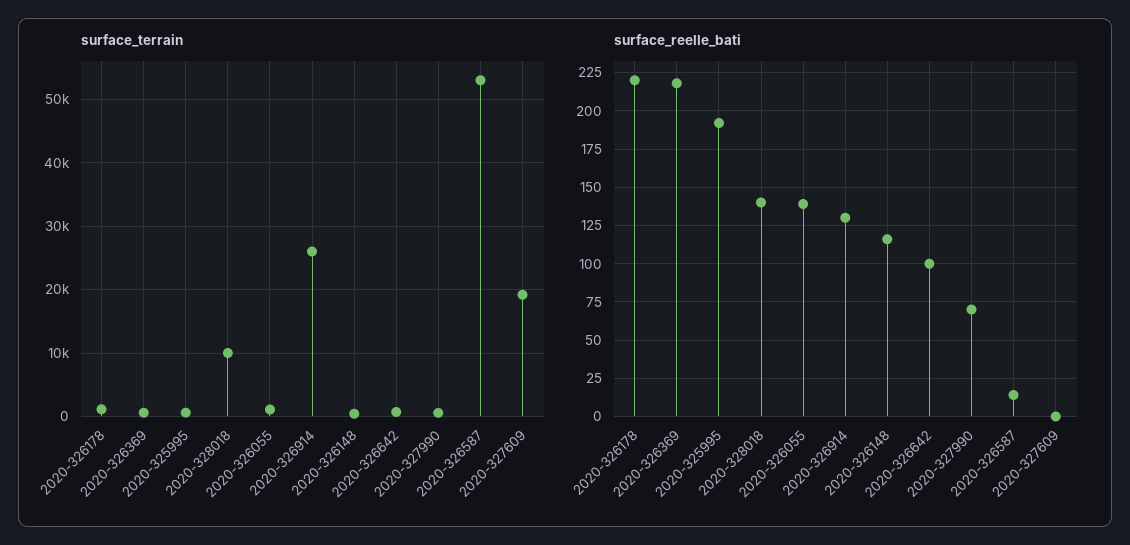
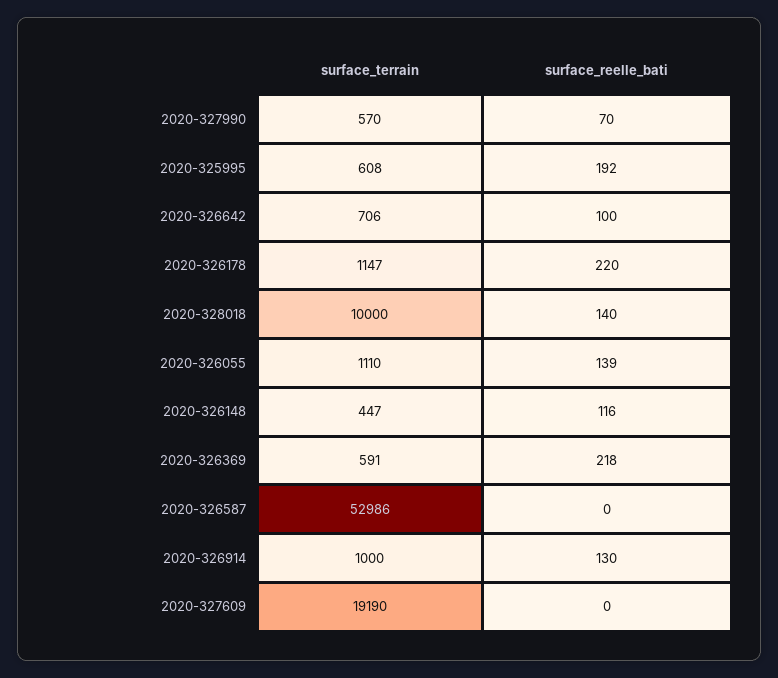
  {
    "surface_terrain": {
      "2020-326178": 1147,
      "2020-326369": 591,
      "2020-325995": 608,
      "2020-328018": 10000,
      "2020-326055": 1110,
-     "2020-326914": 26000,
+     "2020-326914": 1000,
      "2020-326148": 447,
      "2020-326642": 706,
      "2020-327990": 570,
      "2020-326587": 52986,
      "2020-327609": 19190
    },
    "surface_reelle_bati": {
      "2020-326178": 220,
      "2020-326369": 218,
      "2020-325995": 192,
      "2020-328018": 140,
      "2020-326055": 139,
      "2020-326914": 130,
      "2020-326148": 116,
      "2020-326642": 100,
      "2020-327990": 70,
-     "2020-326587": 15,
+     "2020-326587": 0,
      "2020-327609": 0
    }
  }

